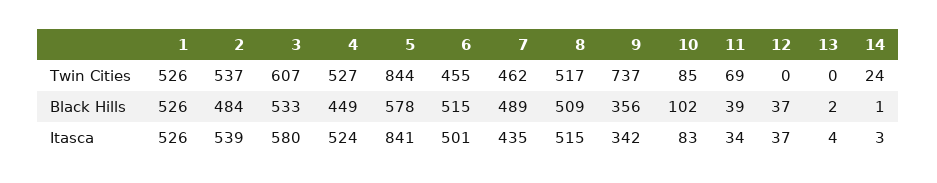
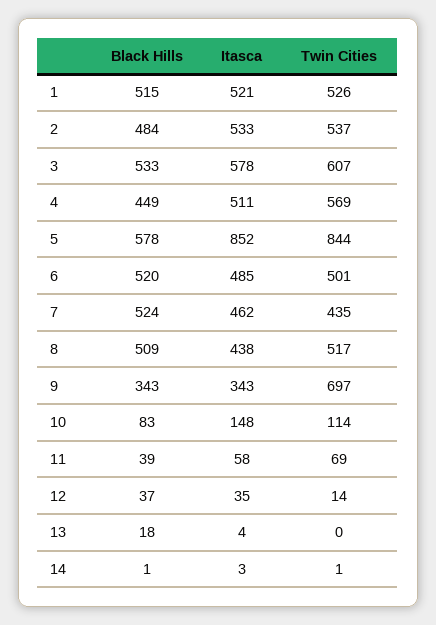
  {
    "1": {
      "Twin Cities": 526,
-     "Black Hills": 526,
+     "Black Hills": 515,
-     "Itasca": 526
+     "Itasca": 521
    },
    "2": {
      "Twin Cities": 537,
      "Black Hills": 484,
-     "Itasca": 539
+     "Itasca": 533
    },
    "3": {
      "Twin Cities": 607,
      "Black Hills": 533,
-     "Itasca": 580
+     "Itasca": 578
    },
    "4": {
-     "Twin Cities": 527,
+     "Twin Cities": 569,
      "Black Hills": 449,
-     "Itasca": 524
+     "Itasca": 511
    },
    "5": {
      "Twin Cities": 844,
      "Black Hills": 578,
-     "Itasca": 841
+     "Itasca": 852
    },
    "6": {
-     "Twin Cities": 455,
+     "Twin Cities": 501,
-     "Black Hills": 515,
+     "Black Hills": 520,
-     "Itasca": 501
+     "Itasca": 485
    },
    "7": {
-     "Twin Cities": 462,
+     "Twin Cities": 435,
-     "Black Hills": 489,
+     "Black Hills": 524,
-     "Itasca": 435
+     "Itasca": 462
    },
    "8": {
      "Twin Cities": 517,
      "Black Hills": 509,
-     "Itasca": 515
+     "Itasca": 438
    },
    "9": {
-     "Twin Cities": 737,
+     "Twin Cities": 697,
-     "Black Hills": 356,
+     "Black Hills": 343,
-     "Itasca": 342
+     "Itasca": 343
    },
    "10": {
-     "Twin Cities": 85,
+     "Twin Cities": 114,
-     "Black Hills": 102,
+     "Black Hills": 83,
-     "Itasca": 83
+     "Itasca": 148
    },
    "11": {
      "Twin Cities": 69,
      "Black Hills": 39,
-     "Itasca": 34
+     "Itasca": 58
    },
    "12": {
-     "Twin Cities": 0,
+     "Twin Cities": 14,
      "Black Hills": 37,
-     "Itasca": 37
+     "Itasca": 35
    },
    "13": {
      "Twin Cities": 0,
-     "Black Hills": 2,
+     "Black Hills": 18,
      "Itasca": 4
    },
    "14": {
-     "Twin Cities": 24,
+     "Twin Cities": 1,
      "Black Hills": 1,
      "Itasca": 3
    }
  }

